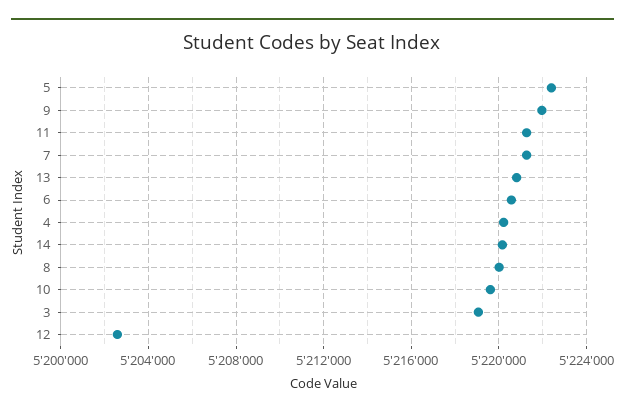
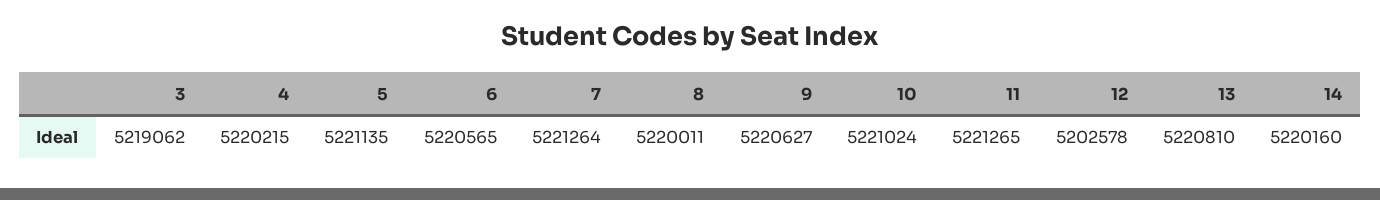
  {
-   "5": 5222500,
+   "5": 5221135,
-   "9": 5222000,
+   "9": 5220627,
    "11": 5221265,
    "7": 5221264,
    "13": 5220810,
    "6": 5220565,
    "4": 5220215,
    "14": 5220160,
    "8": 5220011,
-   "10": 5219500,
+   "10": 5221024,
    "3": 5219062,
    "12": 5202578
  }

